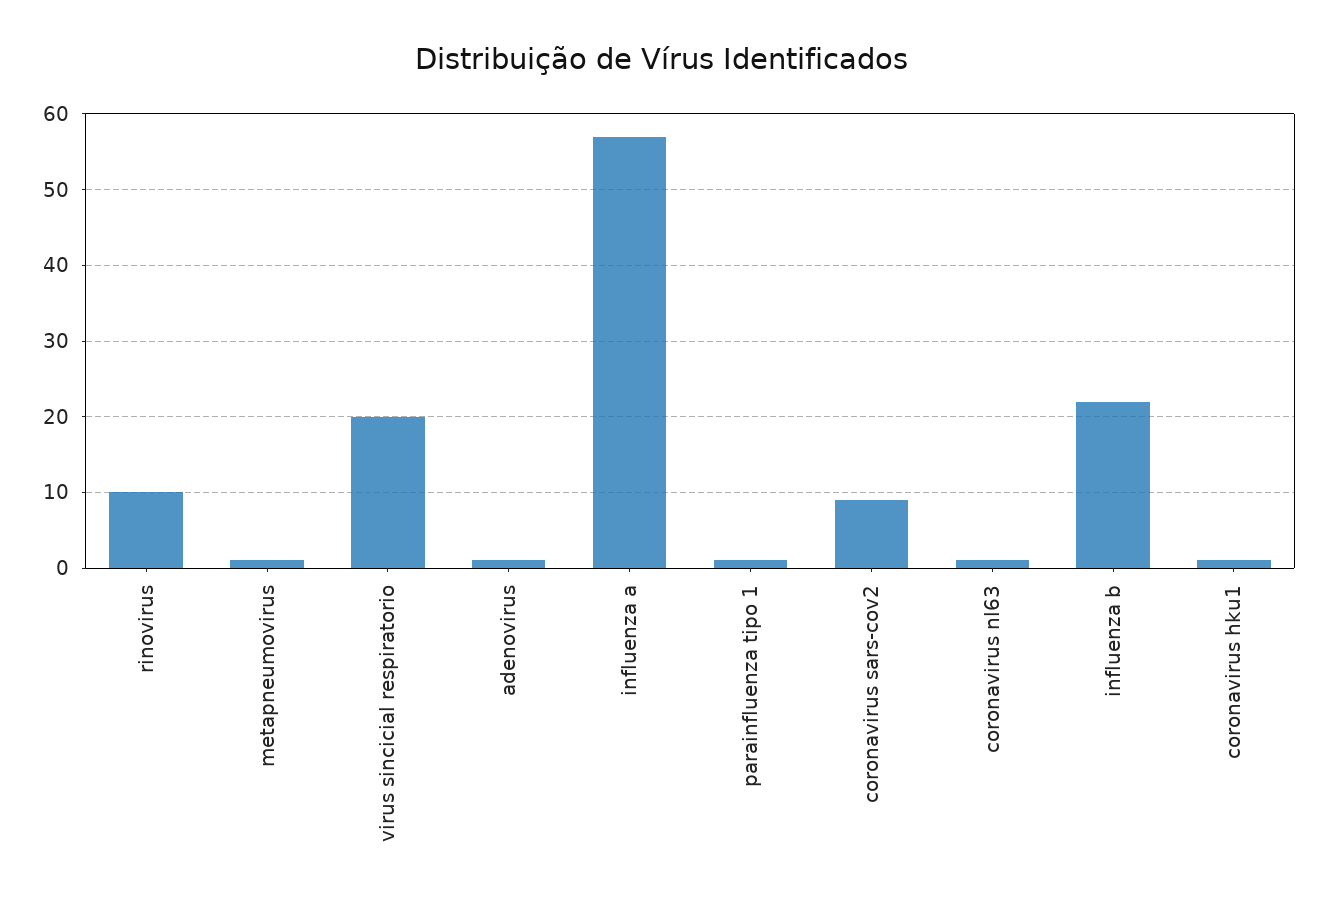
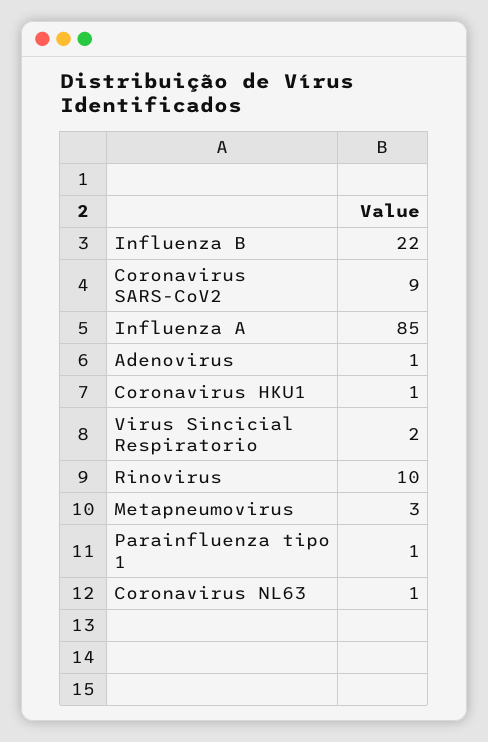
  {
    "rinovirus": 10,
-   "metapneumovirus": 1,
+   "metapneumovirus": 3,
-   "virus sincicial respiratorio": 20,
+   "virus sincicial respiratorio": 2,
    "adenovirus": 1,
-   "influenza a": 57,
+   "influenza a": 85,
    "parainfluenza tipo 1": 1,
    "coronavirus sars-cov2": 9,
    "coronavirus nl63": 1,
    "influenza b": 22,
    "coronavirus hku1": 1
  }

